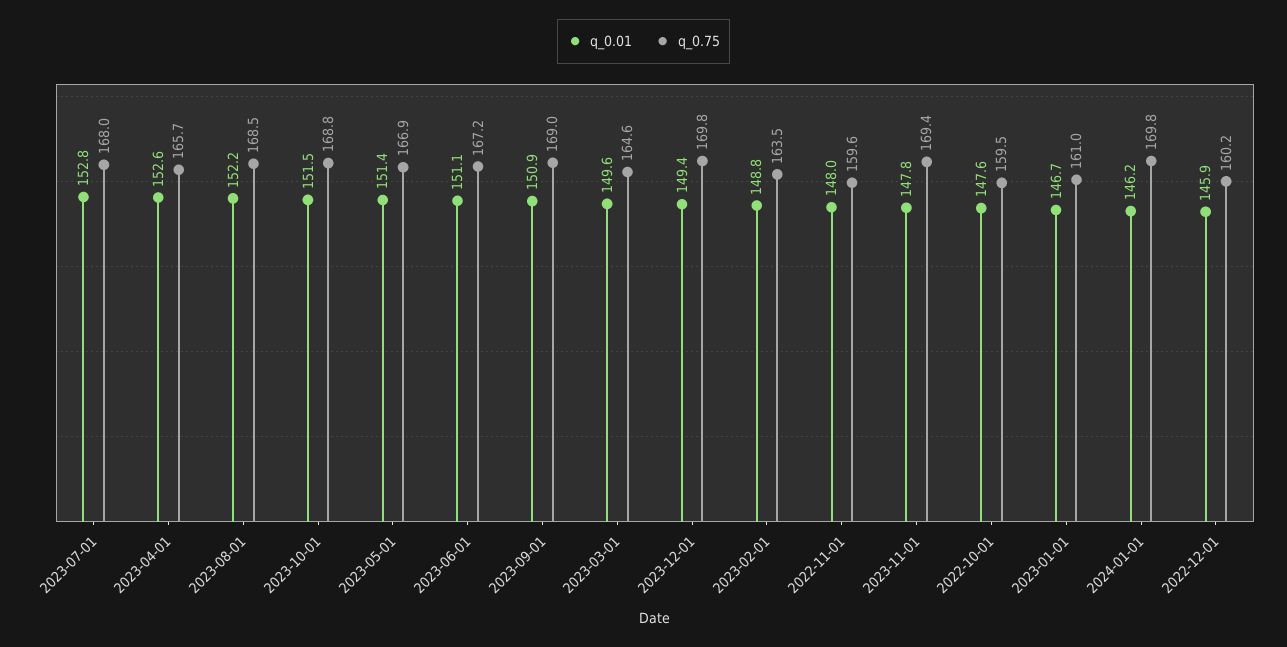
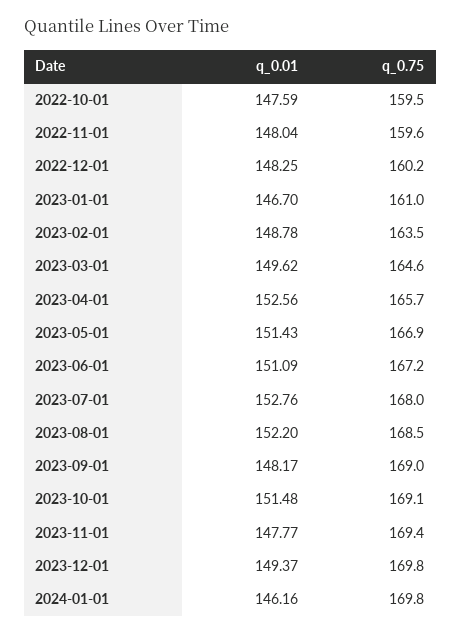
  {
    "q_0.01": {
      "2023-07-01": 152.76,
      "2023-04-01": 152.56,
      "2023-08-01": 152.2,
      "2023-10-01": 151.48,
      "2023-05-01": 151.43,
      "2023-06-01": 151.09,
-     "2023-09-01": 150.9,
+     "2023-09-01": 148.17,
      "2023-03-01": 149.62,
      "2023-12-01": 149.37,
      "2023-02-01": 148.78,
      "2022-11-01": 148.04,
      "2023-11-01": 147.77,
      "2022-10-01": 147.59,
      "2023-01-01": 146.7,
      "2024-01-01": 146.16,
-     "2022-12-01": 145.9
+     "2022-12-01": 148.25
    },
    "q_0.75": {
      "2023-07-01": 168,
      "2023-04-01": 165.7,
      "2023-08-01": 168.5,
-     "2023-10-01": 168.8,
+     "2023-10-01": 169.1,
      "2023-05-01": 166.9,
      "2023-06-01": 167.2,
      "2023-09-01": 169,
      "2023-03-01": 164.6,
      "2023-12-01": 169.8,
      "2023-02-01": 163.5,
      "2022-11-01": 159.6,
      "2023-11-01": 169.4,
      "2022-10-01": 159.5,
      "2023-01-01": 161,
      "2024-01-01": 169.8,
      "2022-12-01": 160.2
    }
  }

